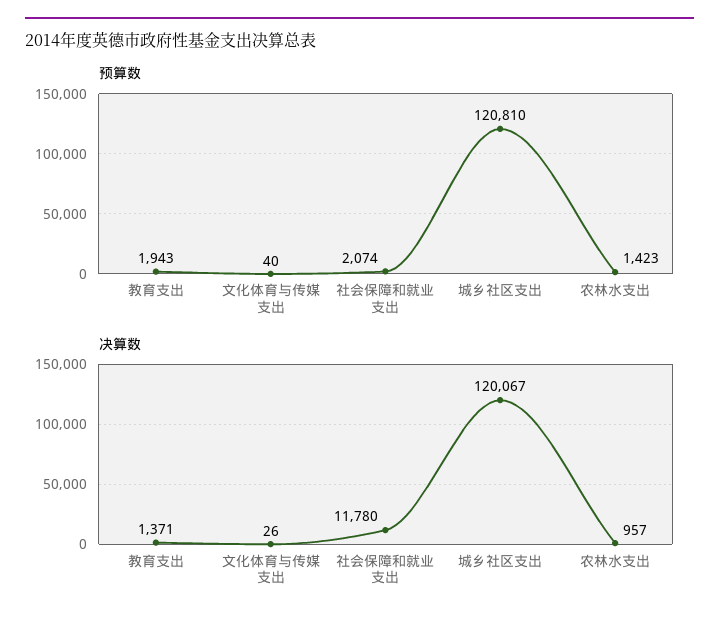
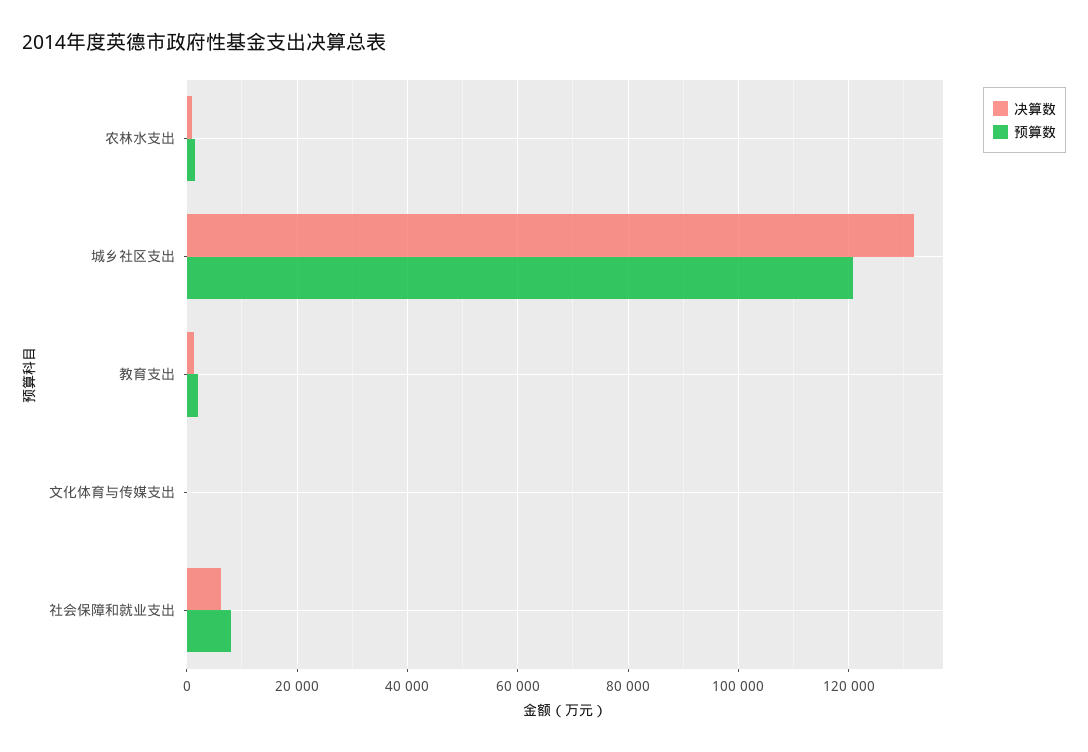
  {
    "预算数": {
      "教育支出": 1943,
      "文化体育与传媒支出": 40,
-     "社会保障和就业支出": 2074,
+     "社会保障和就业支出": 8000,
      "城乡社区支出": 120810,
      "农林水支出": 1423
    },
    "决算数": {
      "教育支出": 1371,
      "文化体育与传媒支出": 26,
-     "社会保障和就业支出": 11780,
+     "社会保障和就业支出": 6000,
-     "城乡社区支出": 120067,
+     "城乡社区支出": 132000,
      "农林水支出": 957
    }
  }

